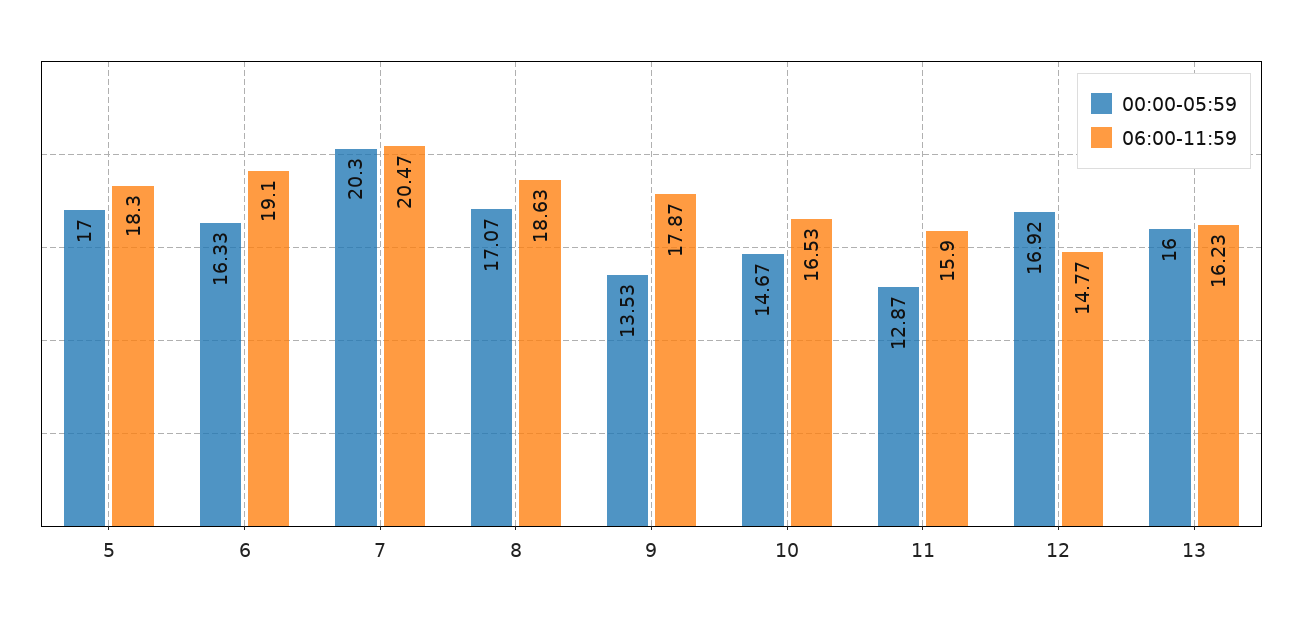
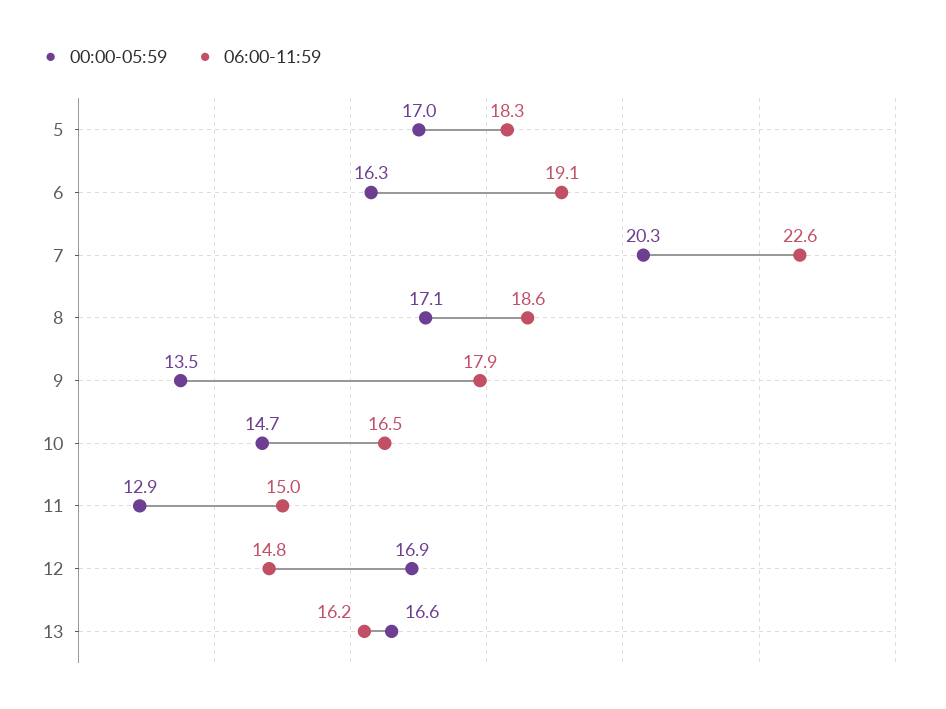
  {
    "00:00-05:59": {
      "5": 17,
      "6": 16.33,
      "7": 20.3,
      "8": 17.07,
      "9": 13.53,
      "10": 14.67,
      "11": 12.87,
      "12": 16.92,
-     "13": 16
+     "13": 16.6
    },
    "06:00-11:59": {
      "5": 18.3,
      "6": 19.1,
-     "7": 20.47,
+     "7": 22.6,
      "8": 18.63,
      "9": 17.87,
      "10": 16.53,
-     "11": 15.9,
+     "11": 15,
      "12": 14.77,
      "13": 16.23
    }
  }

